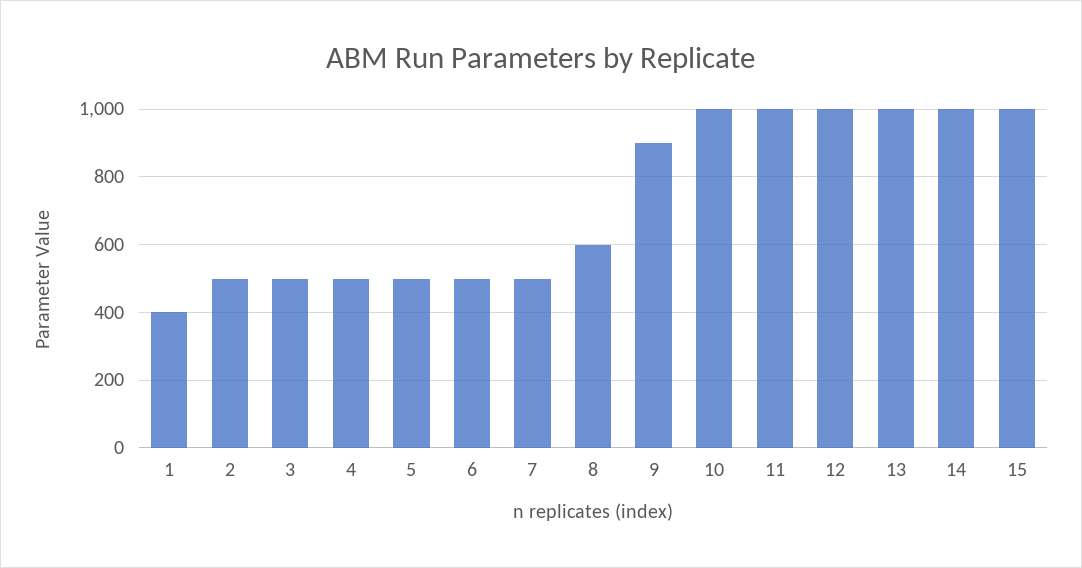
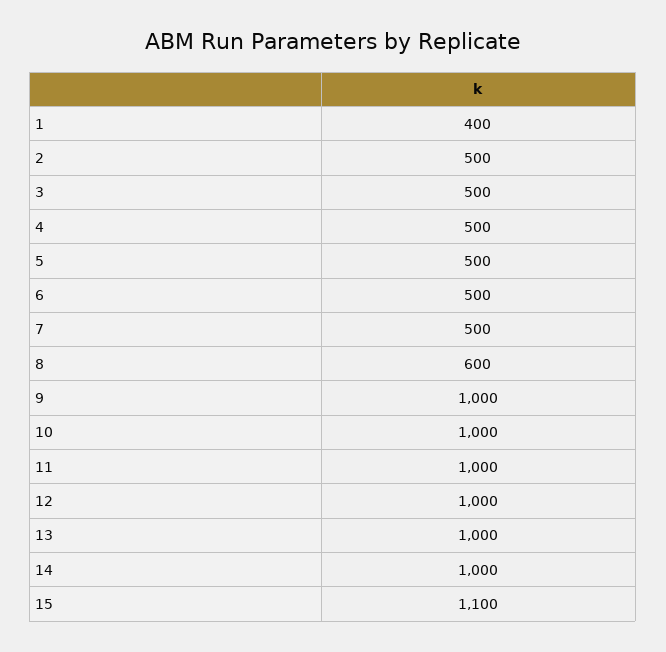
  {
    "1": 400,
    "2": 500,
    "3": 500,
    "4": 500,
    "5": 500,
    "6": 500,
    "7": 500,
    "8": 600,
-   "9": 900,
+   "9": 1000,
    "10": 1000,
    "11": 1000,
    "12": 1000,
    "13": 1000,
    "14": 1000,
-   "15": 1000
+   "15": 1100
  }

